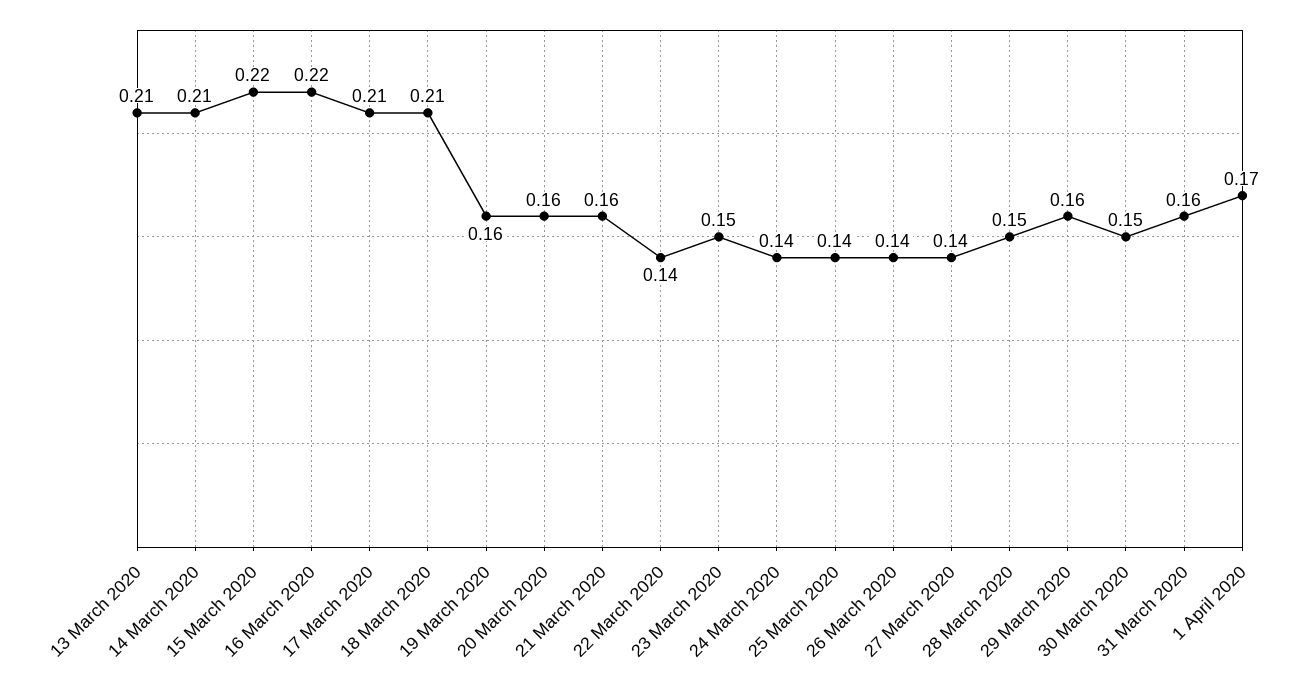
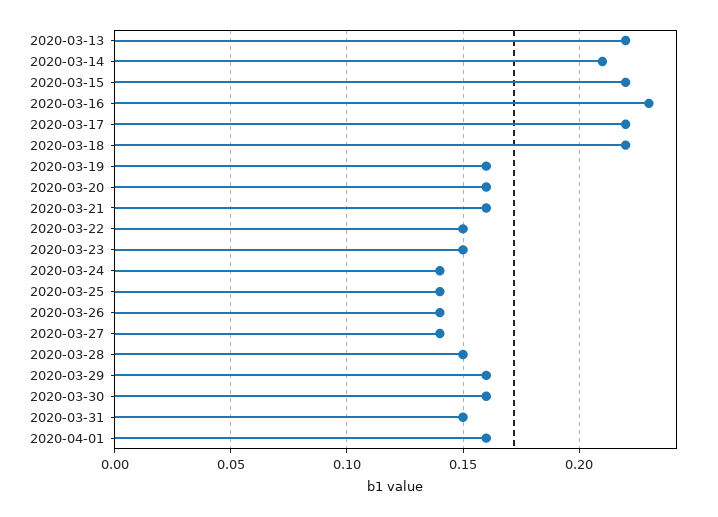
  {
-   "13 March 2020": 0.21,
+   "13 March 2020": 0.22,
    "14 March 2020": 0.21,
    "15 March 2020": 0.22,
-   "16 March 2020": 0.22,
+   "16 March 2020": 0.23,
-   "17 March 2020": 0.21,
+   "17 March 2020": 0.22,
-   "18 March 2020": 0.21,
+   "18 March 2020": 0.22,
    "19 March 2020": 0.16,
    "20 March 2020": 0.16,
    "21 March 2020": 0.16,
-   "22 March 2020": 0.14,
+   "22 March 2020": 0.15,
    "23 March 2020": 0.15,
    "24 March 2020": 0.14,
    "25 March 2020": 0.14,
    "26 March 2020": 0.14,
    "27 March 2020": 0.14,
    "28 March 2020": 0.15,
    "29 March 2020": 0.16,
-   "30 March 2020": 0.15,
+   "30 March 2020": 0.16,
-   "31 March 2020": 0.16,
+   "31 March 2020": 0.15,
-   "1 April 2020": 0.17
+   "1 April 2020": 0.16
  }

